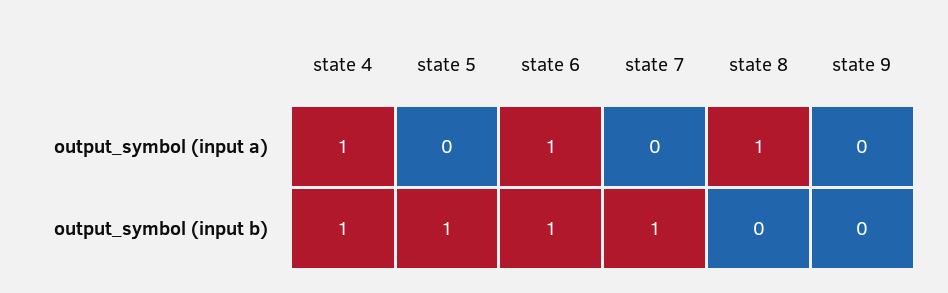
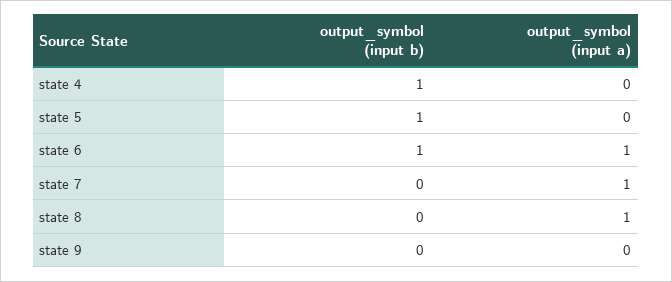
  {
    "state 4": {
-     "output_symbol (input a)": 1,
+     "output_symbol (input a)": 0,
      "output_symbol (input b)": 1
    },
    "state 5": {
      "output_symbol (input a)": 0,
      "output_symbol (input b)": 1
    },
    "state 6": {
      "output_symbol (input a)": 1,
      "output_symbol (input b)": 1
    },
    "state 7": {
-     "output_symbol (input a)": 0,
+     "output_symbol (input a)": 1,
-     "output_symbol (input b)": 1
+     "output_symbol (input b)": 0
    },
    "state 8": {
      "output_symbol (input a)": 1,
      "output_symbol (input b)": 0
    },
    "state 9": {
      "output_symbol (input a)": 0,
      "output_symbol (input b)": 0
    }
  }

